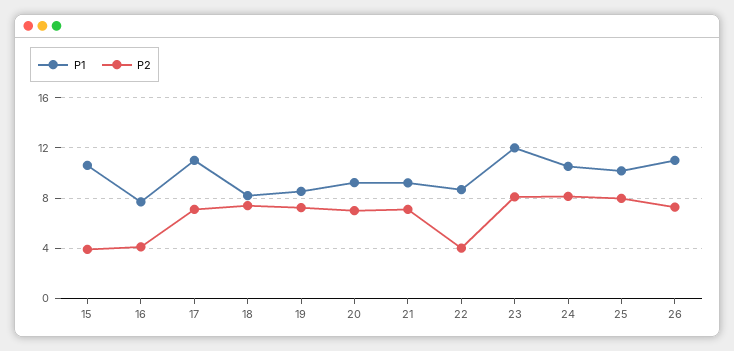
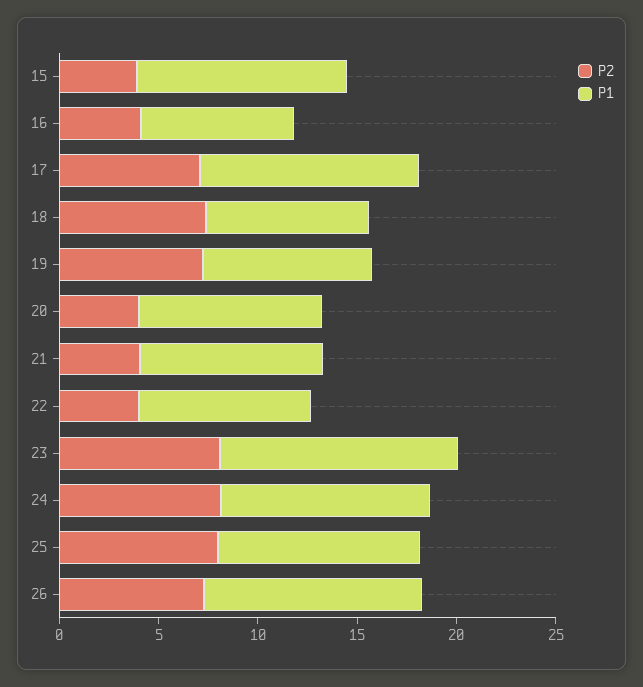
  {
    "P1": {
      "15": 10.5,
      "16": 7.5,
      "17": 11,
      "18": 8,
      "19": 8.5,
      "20": 9,
      "21": 9,
      "22": 8.5,
      "23": 12,
      "24": 10.5,
      "25": 10,
      "26": 11
    },
    "P2": {
      "15": 4,
      "16": 4,
      "17": 7,
      "18": 7.5,
      "19": 7,
-     "20": 7,
+     "20": 4,
-     "21": 7,
+     "21": 4,
      "22": 4,
      "23": 8,
      "24": 8,
      "25": 8,
      "26": 7.5
    }
  }

